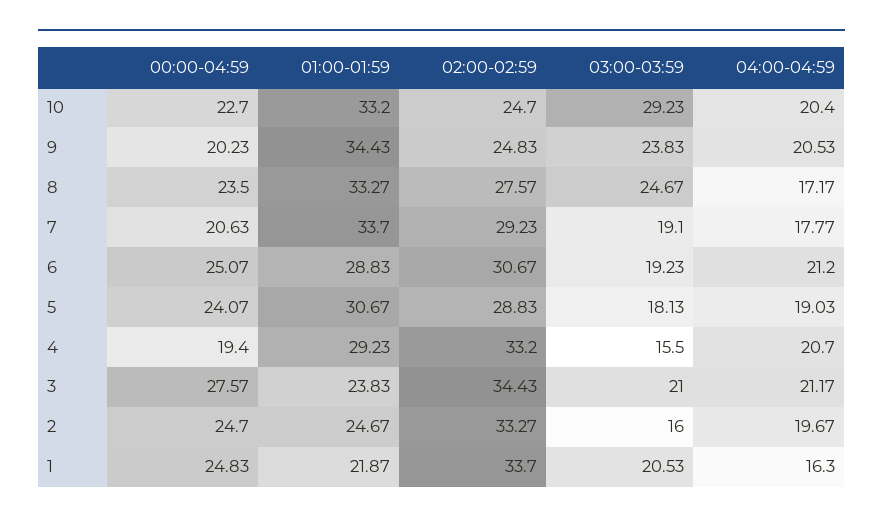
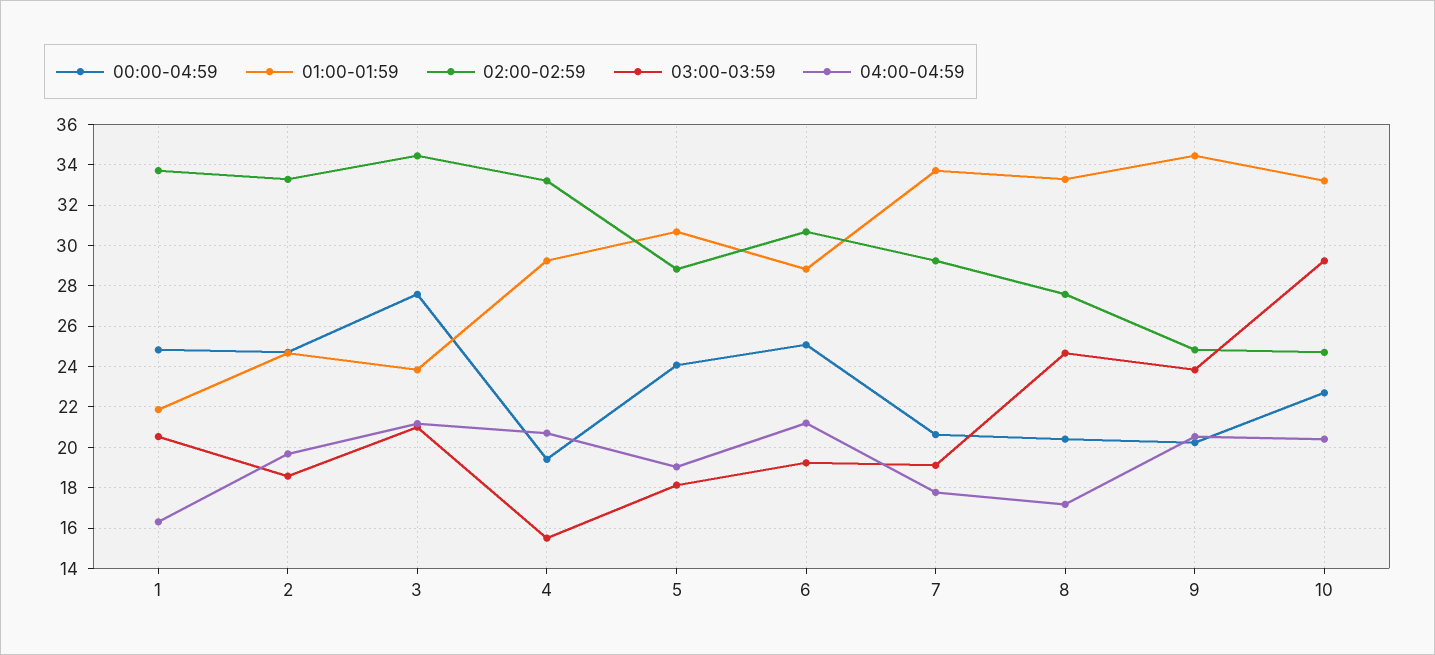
  {
    "00:00-04:59": {
      "10": 22.7,
      "9": 20.23,
-     "8": 23.5,
+     "8": 20.5,
      "7": 20.63,
      "6": 25.07,
      "5": 24.07,
      "4": 19.4,
      "3": 27.57,
      "2": 24.7,
      "1": 24.83
    },
    "01:00-01:59": {
      "10": 33.2,
      "9": 34.43,
      "8": 33.27,
      "7": 33.7,
      "6": 28.83,
      "5": 30.67,
      "4": 29.23,
      "3": 23.83,
      "2": 24.67,
      "1": 21.87
    },
    "02:00-02:59": {
      "10": 24.7,
      "9": 24.83,
      "8": 27.57,
      "7": 29.23,
      "6": 30.67,
      "5": 28.83,
      "4": 33.2,
      "3": 34.43,
      "2": 33.27,
      "1": 33.7
    },
    "03:00-03:59": {
      "10": 29.23,
      "9": 23.83,
      "8": 24.67,
      "7": 19.1,
      "6": 19.23,
      "5": 18.13,
      "4": 15.5,
      "3": 21,
-     "2": 16,
+     "2": 18.5,
      "1": 20.53
    },
    "04:00-04:59": {
      "10": 20.4,
      "9": 20.53,
      "8": 17.17,
      "7": 17.77,
      "6": 21.2,
      "5": 19.03,
      "4": 20.7,
      "3": 21.17,
      "2": 19.67,
      "1": 16.3
    }
  }

